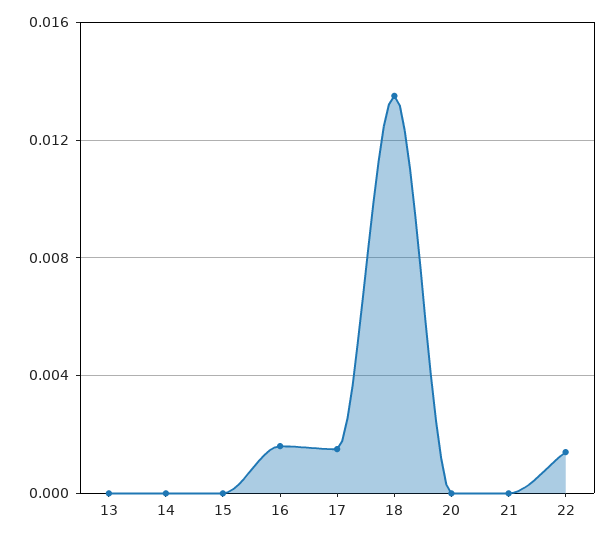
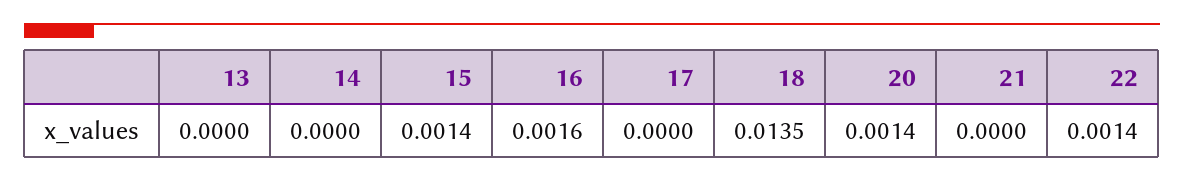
  {
    "13": 0,
    "14": 0,
-   "15": 0,
+   "15": 0.0014,
    "16": 0.0016,
-   "17": 0.0015,
+   "17": 0,
    "18": 0.0135,
-   "20": 0,
+   "20": 0.0014,
    "21": 0,
    "22": 0.0014
  }

